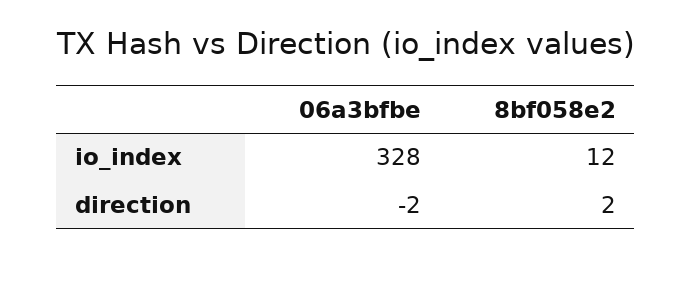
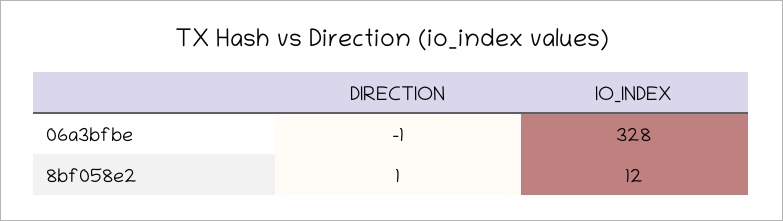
  {
    "06a3bfbe": {
      "io_index": 328,
-     "direction": -2
+     "direction": -1
    },
    "8bf058e2": {
      "io_index": 12,
-     "direction": 2
+     "direction": 1
    }
  }

